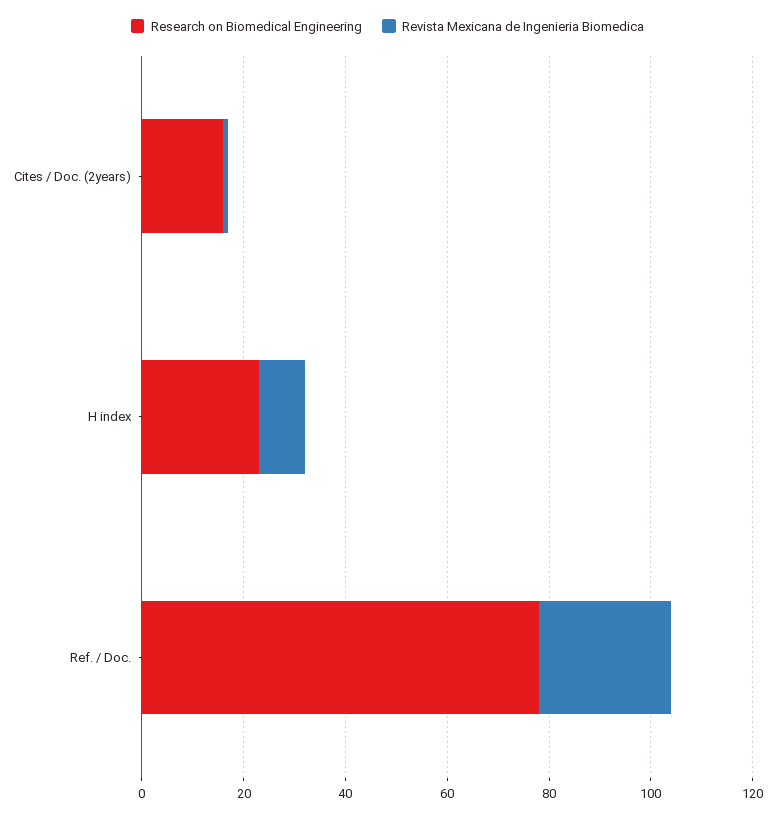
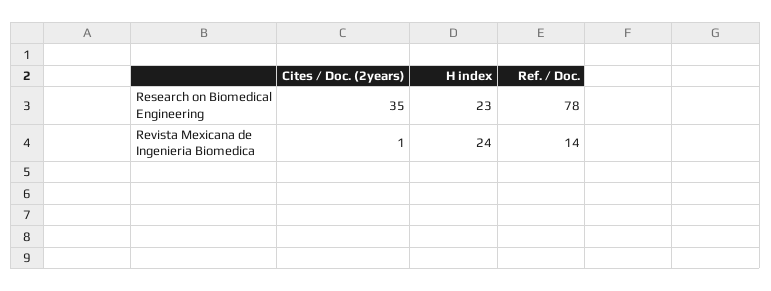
  {
    "Research on Biomedical Engineering": {
-     "Cites / Doc. (2years)": 15,
+     "Cites / Doc. (2years)": 35,
      "H index": 23,
      "Ref. / Doc.": 78
    },
    "Revista Mexicana de Ingenieria Biomedica": {
      "Cites / Doc. (2years)": 1,
-     "H index": 10,
+     "H index": 24,
-     "Ref. / Doc.": 25
+     "Ref. / Doc.": 14
    }
  }

